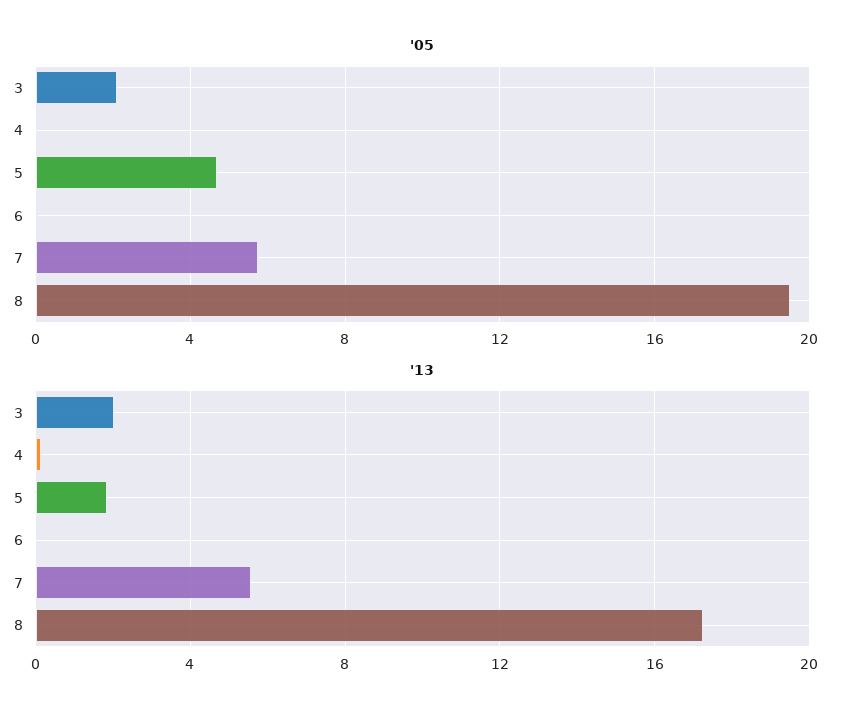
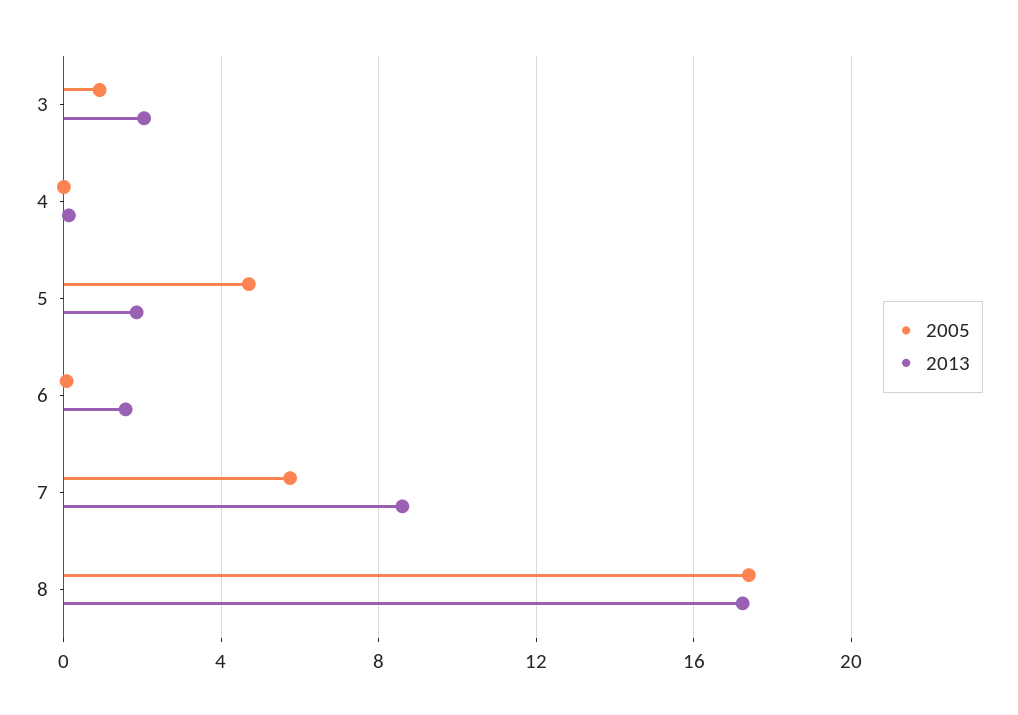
  {
    "'05": {
-     "3": 2,
+     "3": 1,
      "4": 0,
      "5": 4.5,
      "6": 0,
      "7": 6,
-     "8": 19.5
+     "8": 17.5
    },
    "'13": {
      "3": 2,
      "4": 0,
      "5": 2,
-     "6": 0,
+     "6": 1.5,
-     "7": 5.5,
+     "7": 8.5,
      "8": 17
    }
  }

